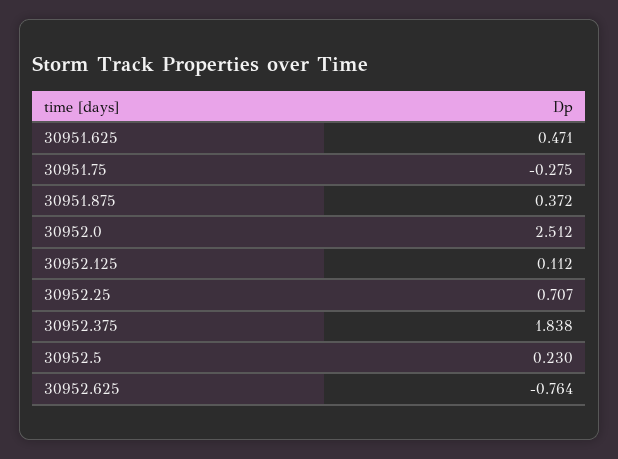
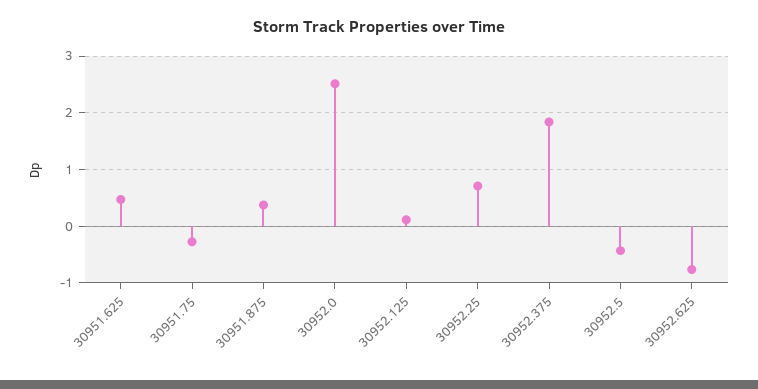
  {
    "30951.625": 0.471,
    "30951.75": -0.275,
    "30951.875": 0.372,
    "30952.0": 2.512,
    "30952.125": 0.112,
    "30952.25": 0.707,
    "30952.375": 1.838,
-   "30952.5": 0.23,
+   "30952.5": -0.4,
    "30952.625": -0.764
  }

